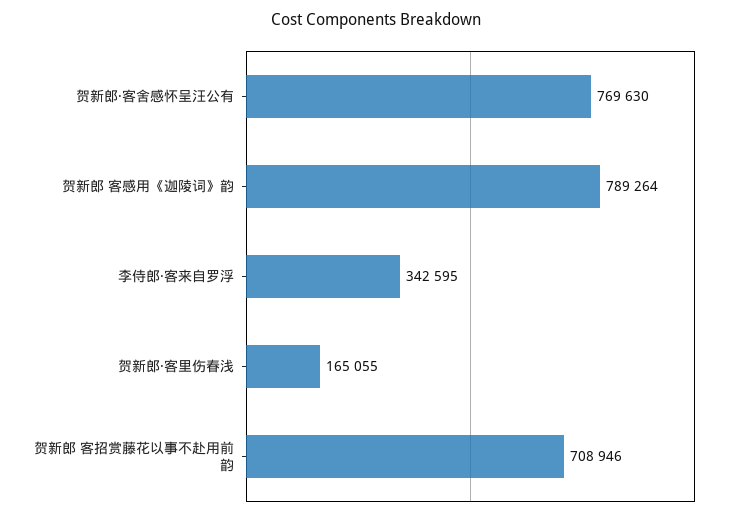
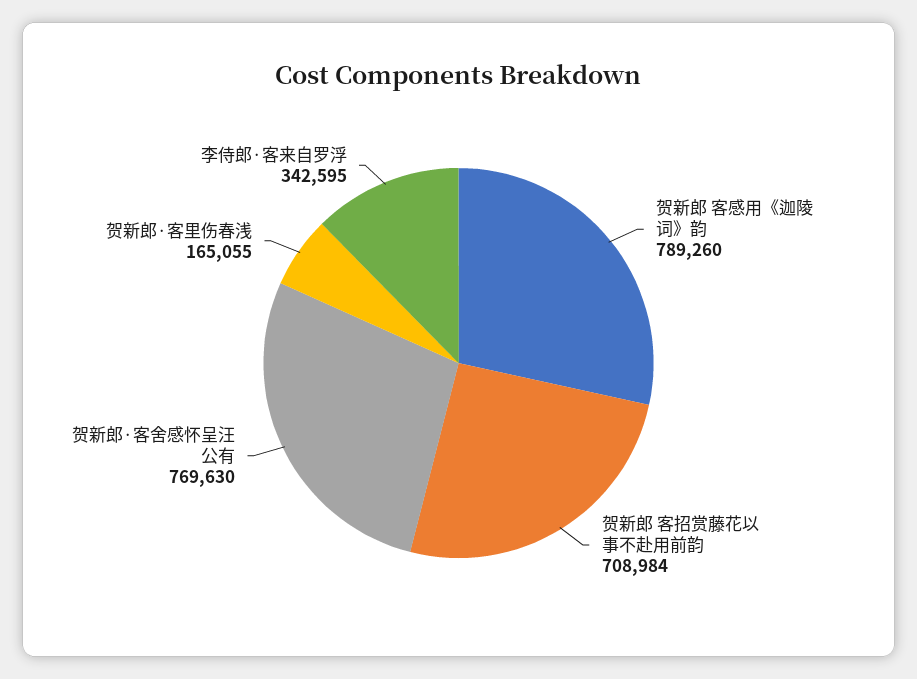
  {
    "贺新郎·客舍感怀呈汪公有": 769630,
-   "贺新郎 客感用《迦陵词》韵": 789264,
+   "贺新郎 客感用《迦陵词》韵": 789260,
    "李侍郎·客来自罗浮": 342595,
    "贺新郎·客里伤春浅": 165055,
-   "贺新郎 客招赏藤花以事不赴用前韵": 708946
+   "贺新郎 客招赏藤花以事不赴用前韵": 708984
  }

